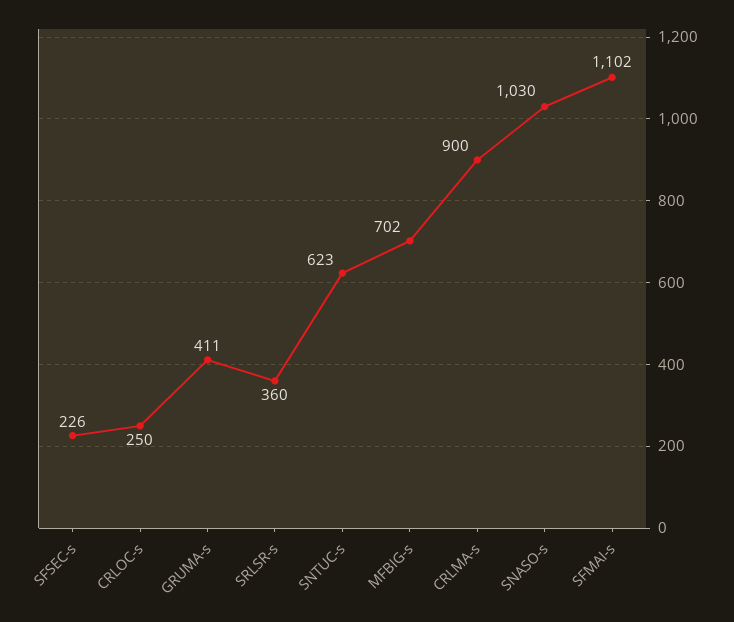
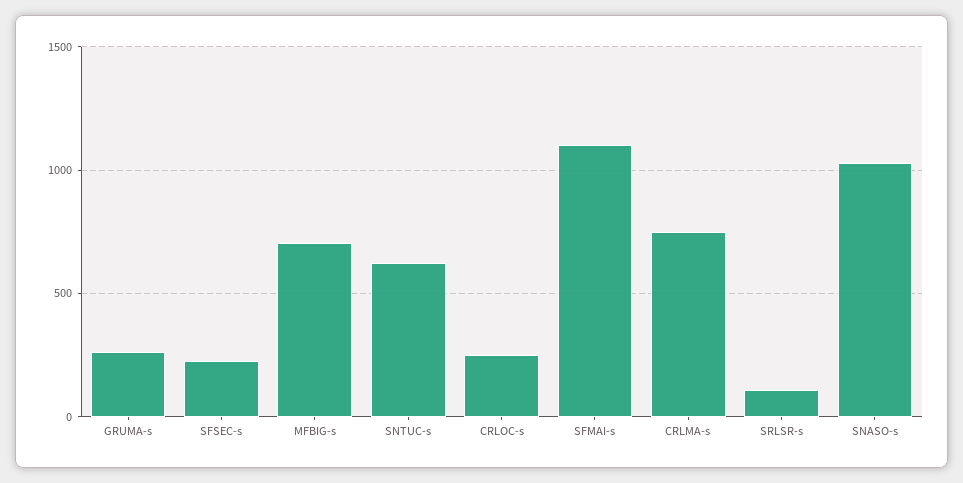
  {
    "SFSEC-s": 226,
    "CRLOC-s": 250,
-   "GRUMA-s": 411,
+   "GRUMA-s": 250,
-   "SRLSR-s": 360,
+   "SRLSR-s": 100,
    "SNTUC-s": 623,
    "MFBIG-s": 702,
-   "CRLMA-s": 900,
+   "CRLMA-s": 750,
    "SNASO-s": 1030,
    "SFMAI-s": 1102
  }

